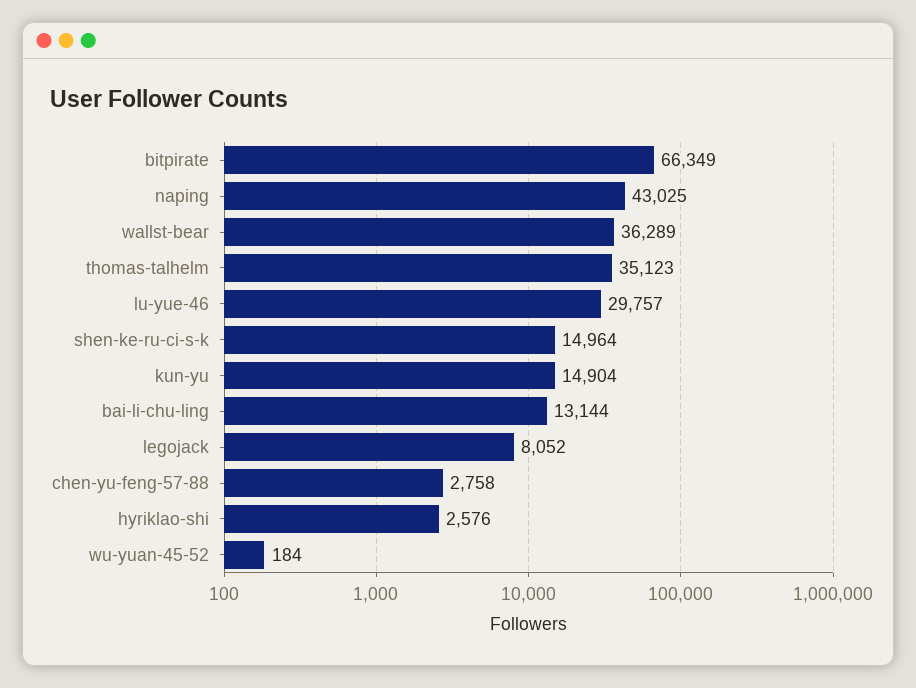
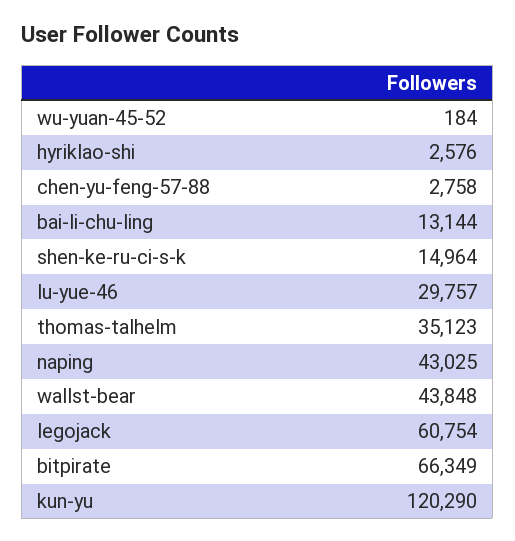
  {
    "bitpirate": 66349,
    "naping": 43025,
-   "wallst-bear": 36289,
+   "wallst-bear": 43848,
    "thomas-talhelm": 35123,
    "lu-yue-46": 29757,
    "shen-ke-ru-ci-s-k": 14964,
-   "kun-yu": 14904,
+   "kun-yu": 120290,
    "bai-li-chu-ling": 13144,
-   "legojack": 8052,
+   "legojack": 60754,
    "chen-yu-feng-57-88": 2758,
    "hyriklao-shi": 2576,
    "wu-yuan-45-52": 184
  }

